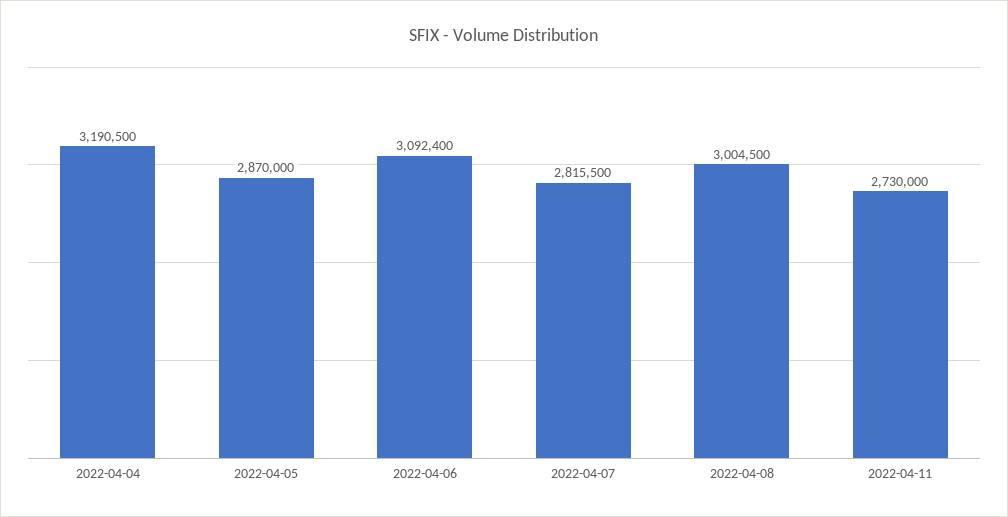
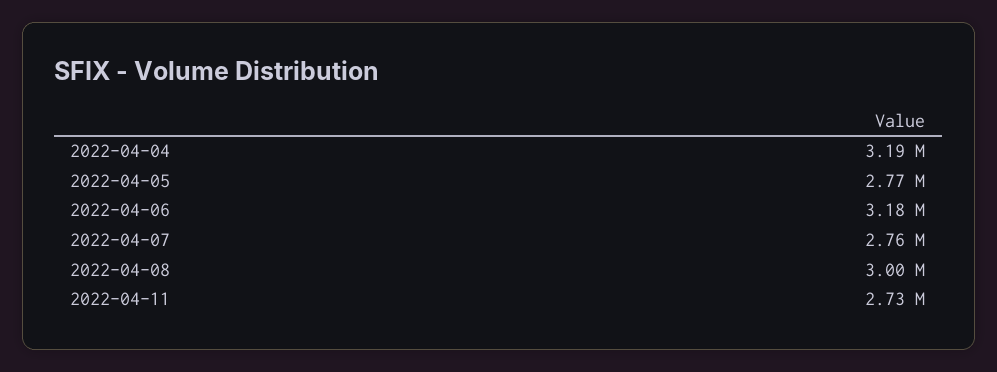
  {
    "2022-04-04": 3190500,
-   "2022-04-05": 2870000,
+   "2022-04-05": 2770000,
-   "2022-04-06": 3092400,
+   "2022-04-06": 3180000,
-   "2022-04-07": 2815500,
+   "2022-04-07": 2760000,
    "2022-04-08": 3004500,
    "2022-04-11": 2730000
  }

